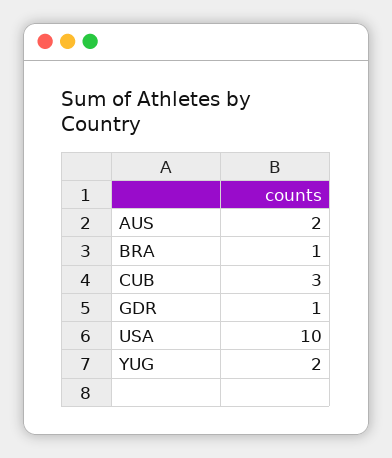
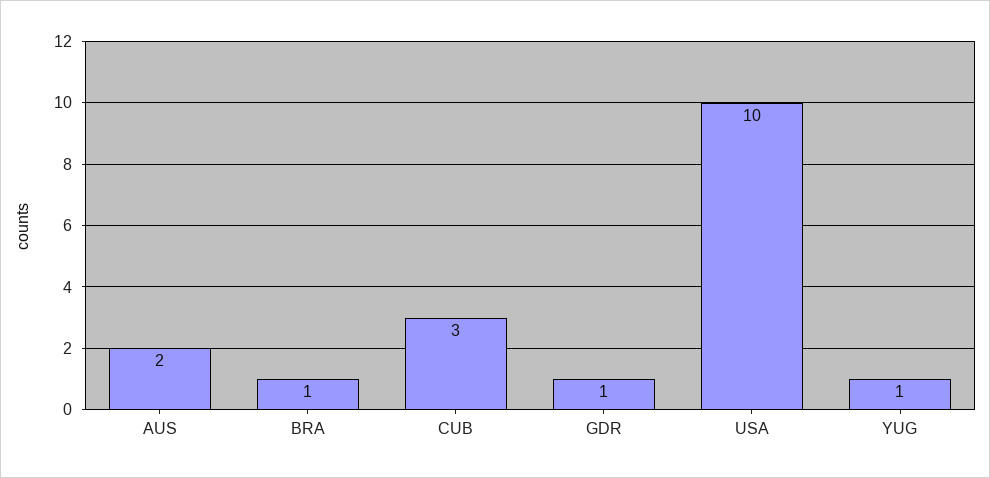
  {
    "AUS": 2,
    "BRA": 1,
    "CUB": 3,
    "GDR": 1,
    "USA": 10,
-   "YUG": 2
+   "YUG": 1
  }

